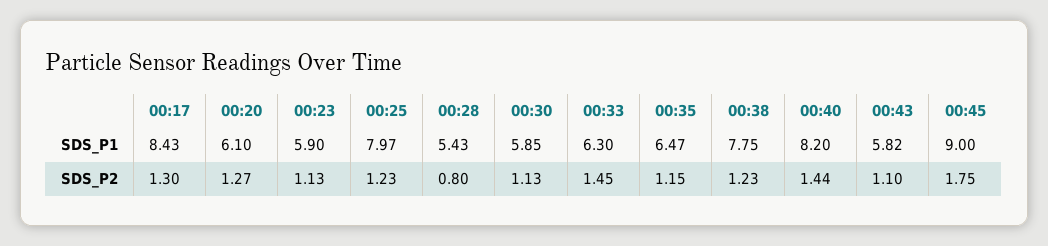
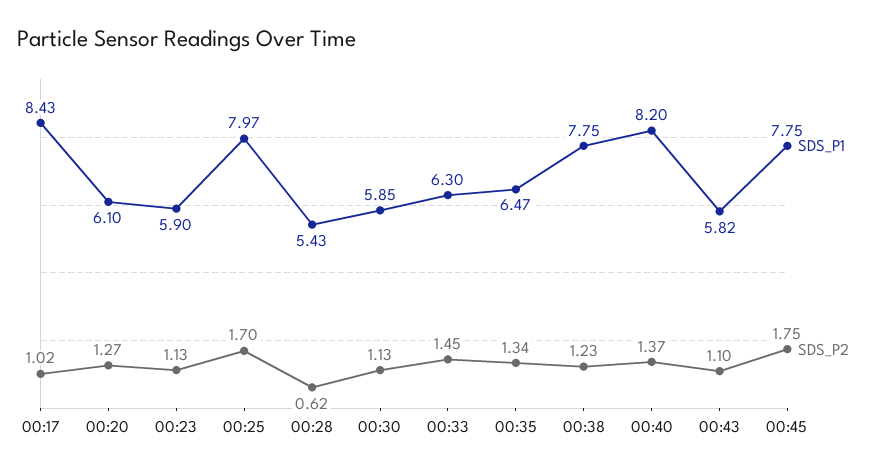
  {
    "SDS_P1": {
      "00:17": 8.43,
      "00:20": 6.1,
      "00:23": 5.9,
      "00:25": 7.97,
      "00:28": 5.43,
      "00:30": 5.85,
      "00:33": 6.3,
      "00:35": 6.47,
      "00:38": 7.75,
      "00:40": 8.2,
      "00:43": 5.82,
-     "00:45": 9
+     "00:45": 7.75
    },
    "SDS_P2": {
-     "00:17": 1.3,
+     "00:17": 1.02,
      "00:20": 1.27,
      "00:23": 1.13,
-     "00:25": 1.23,
+     "00:25": 1.7,
-     "00:28": 0.8,
+     "00:28": 0.62,
      "00:30": 1.13,
      "00:33": 1.45,
-     "00:35": 1.15,
+     "00:35": 1.34,
      "00:38": 1.23,
-     "00:40": 1.44,
+     "00:40": 1.37,
      "00:43": 1.1,
      "00:45": 1.75
    }
  }

